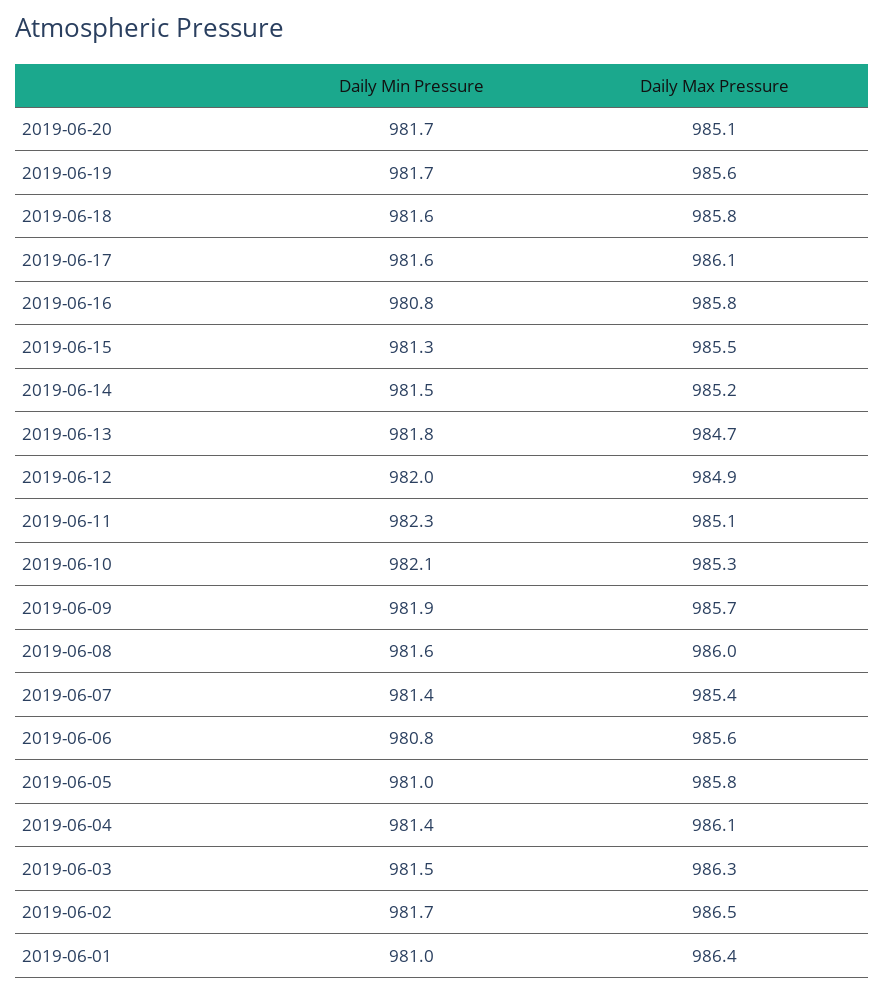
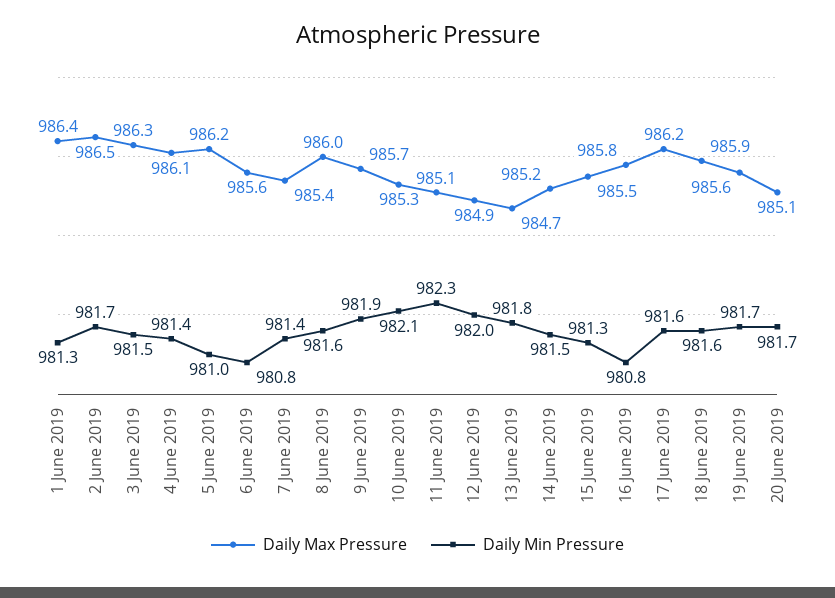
  {
    "Daily Min Pressure": {
      "2019-06-20": 981.7,
      "2019-06-19": 981.7,
      "2019-06-18": 981.6,
      "2019-06-17": 981.6,
      "2019-06-16": 980.8,
      "2019-06-15": 981.3,
      "2019-06-14": 981.5,
      "2019-06-13": 981.8,
      "2019-06-12": 982,
      "2019-06-11": 982.3,
      "2019-06-10": 982.1,
      "2019-06-09": 981.9,
      "2019-06-08": 981.6,
      "2019-06-07": 981.4,
      "2019-06-06": 980.8,
      "2019-06-05": 981,
      "2019-06-04": 981.4,
      "2019-06-03": 981.5,
      "2019-06-02": 981.7,
-     "2019-06-01": 981
+     "2019-06-01": 981.3
    },
    "Daily Max Pressure": {
      "2019-06-20": 985.1,
      "2019-06-19": 985.6,
-     "2019-06-18": 985.8,
+     "2019-06-18": 985.9,
-     "2019-06-17": 986.1,
+     "2019-06-17": 986.2,
      "2019-06-16": 985.8,
      "2019-06-15": 985.5,
      "2019-06-14": 985.2,
      "2019-06-13": 984.7,
      "2019-06-12": 984.9,
      "2019-06-11": 985.1,
      "2019-06-10": 985.3,
      "2019-06-09": 985.7,
      "2019-06-08": 986,
      "2019-06-07": 985.4,
      "2019-06-06": 985.6,
-     "2019-06-05": 985.8,
+     "2019-06-05": 986.2,
      "2019-06-04": 986.1,
      "2019-06-03": 986.3,
      "2019-06-02": 986.5,
      "2019-06-01": 986.4
    }
  }

